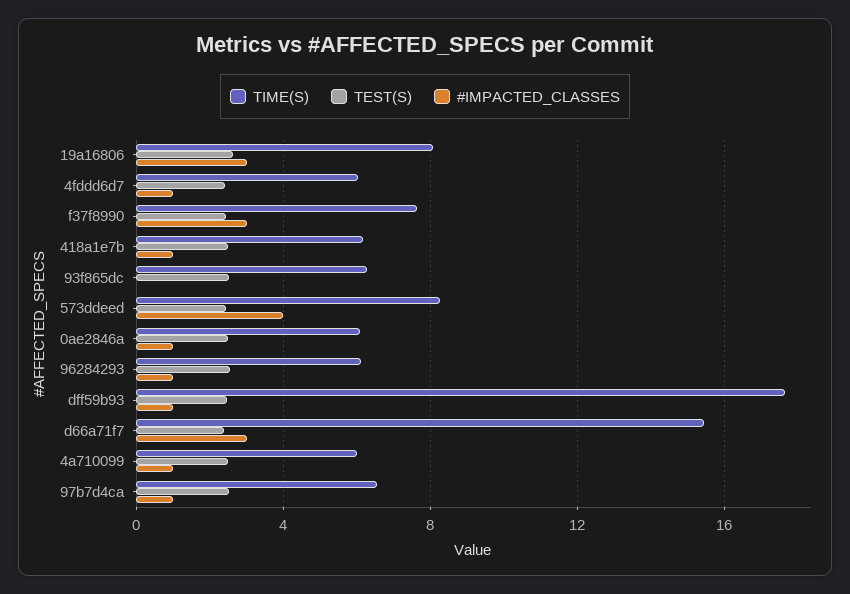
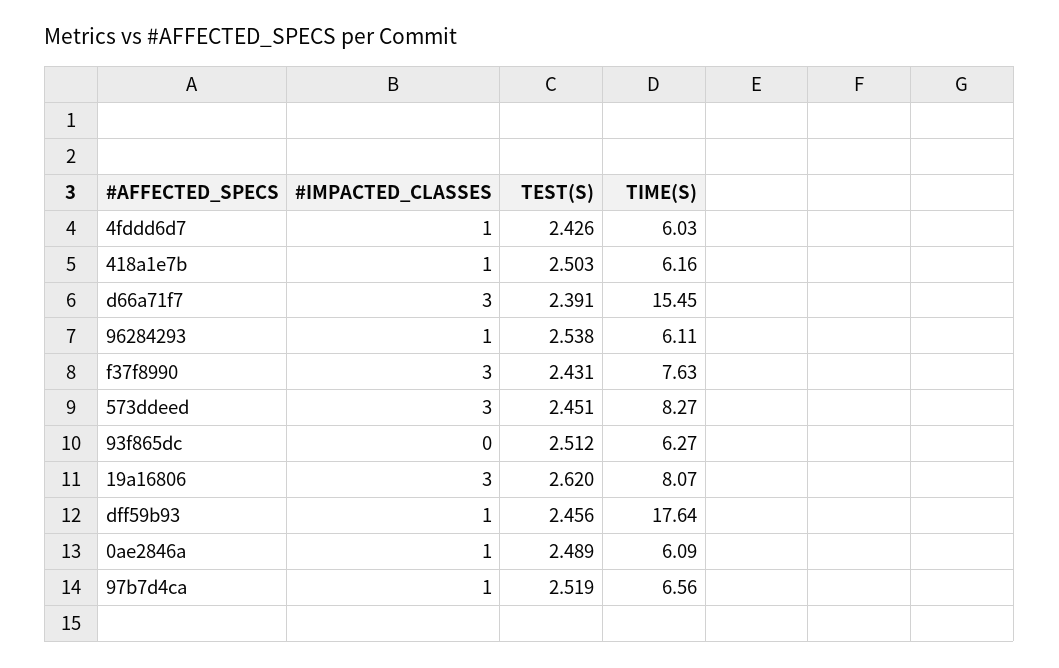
  {
    "TIME(S)": {
      "19a16806": 8.07,
      "4fddd6d7": 6.03,
      "f37f8990": 7.63,
      "418a1e7b": 6.16,
      "93f865dc": 6.27,
      "573ddeed": 8.27,
      "0ae2846a": 6.09,
      "96284293": 6.11,
      "dff59b93": 17.64,
      "d66a71f7": 15.45,
-     "4a710099": 6,
      "97b7d4ca": 6.56
    },
    "TEST(S)": {
      "19a16806": 2.62,
      "4fddd6d7": 2.426,
      "f37f8990": 2.431,
      "418a1e7b": 2.503,
      "93f865dc": 2.512,
      "573ddeed": 2.451,
      "0ae2846a": 2.489,
      "96284293": 2.538,
      "dff59b93": 2.456,
      "d66a71f7": 2.391,
-     "4a710099": 2.5,
      "97b7d4ca": 2.519
    },
    "#IMPACTED_CLASSES": {
      "19a16806": 3,
      "4fddd6d7": 1,
      "f37f8990": 3,
      "418a1e7b": 1,
      "93f865dc": 0,
-     "573ddeed": 4,
+     "573ddeed": 3,
      "0ae2846a": 1,
      "96284293": 1,
      "dff59b93": 1,
      "d66a71f7": 3,
-     "4a710099": 1,
      "97b7d4ca": 1
    }
  }

